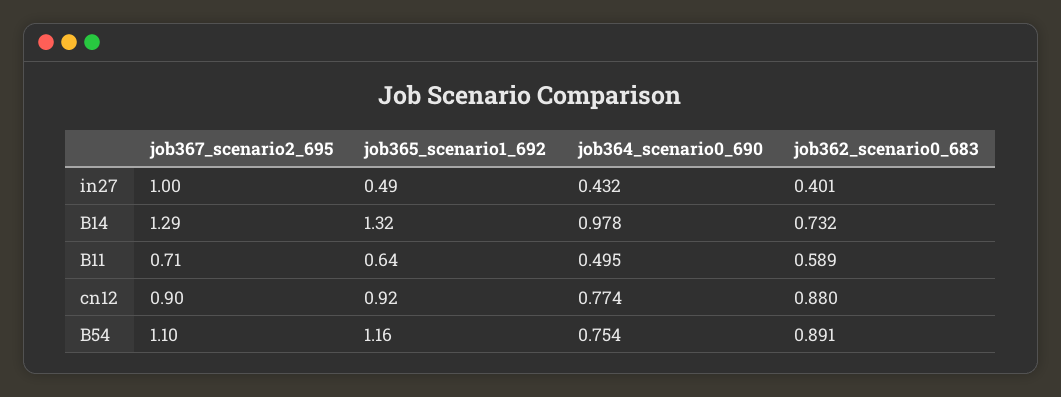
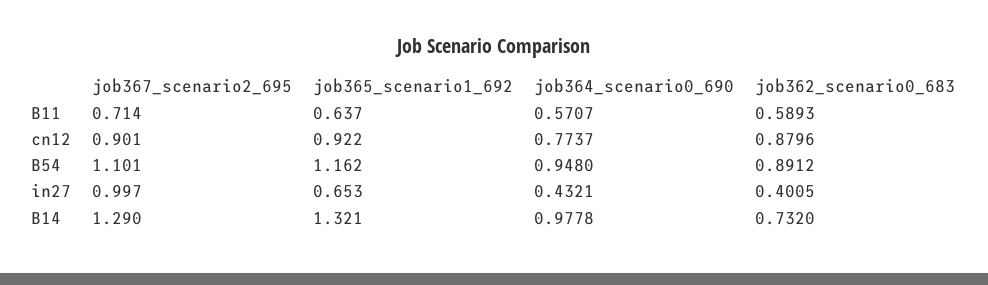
  {
    "job367_scenario2_695": {
      "in27": 0.997,
      "B14": 1.29,
      "B11": 0.714,
      "cn12": 0.901,
      "B54": 1.101
    },
    "job365_scenario1_692": {
-     "in27": 0.49,
+     "in27": 0.653,
      "B14": 1.321,
      "B11": 0.637,
      "cn12": 0.922,
      "B54": 1.162
    },
    "job364_scenario0_690": {
      "in27": 0.4321,
      "B14": 0.9778,
-     "B11": 0.495,
+     "B11": 0.5707,
      "cn12": 0.7737,
-     "B54": 0.754
+     "B54": 0.948
    },
    "job362_scenario0_683": {
      "in27": 0.4005,
      "B14": 0.732,
      "B11": 0.5893,
      "cn12": 0.8796,
      "B54": 0.8912
    }
  }

